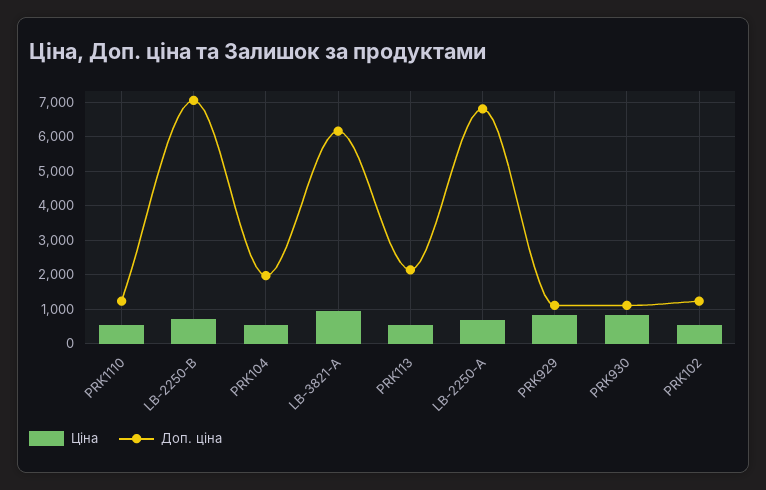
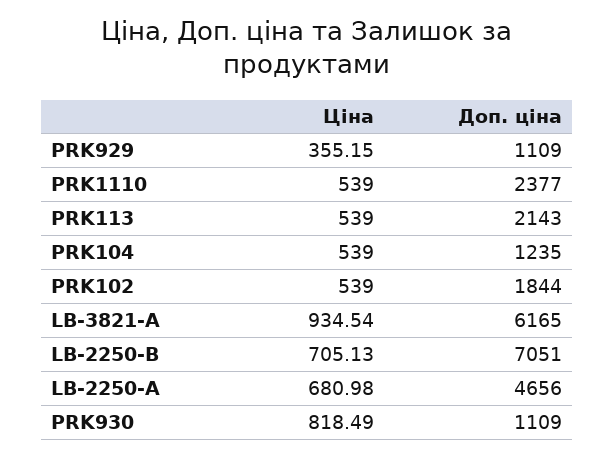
  {
    "Ціна": {
      "PRK1110": 539,
      "LB-2250-В": 705.13,
      "PRK104": 539,
      "LB-3821-А": 934.54,
      "PRK113": 539,
      "LB-2250-А": 680.98,
-     "PRK929": 800,
+     "PRK929": 355.15,
      "PRK930": 818.49,
      "PRK102": 539
    },
    "Доп. ціна": {
-     "PRK1110": 1200,
+     "PRK1110": 2377,
      "LB-2250-В": 7051,
-     "PRK104": 2000,
+     "PRK104": 1235,
      "LB-3821-А": 6165,
      "PRK113": 2143,
-     "LB-2250-А": 6800,
+     "LB-2250-А": 4656,
      "PRK929": 1109,
      "PRK930": 1109,
-     "PRK102": 1200
+     "PRK102": 1844
    }
  }

